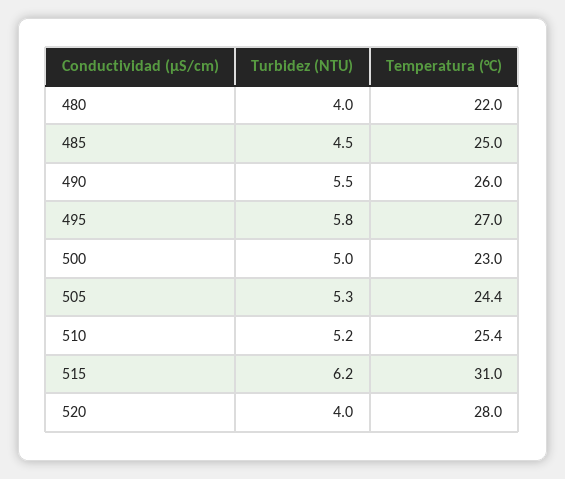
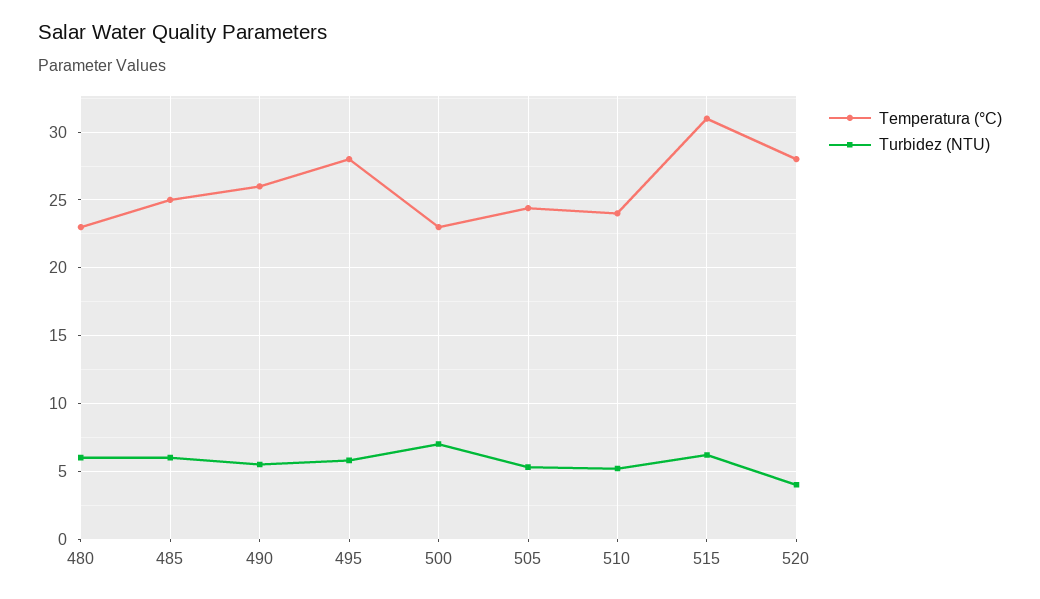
  {
    "Turbidez (NTU)": {
-     "480": 4,
+     "480": 6,
-     "485": 4.5,
+     "485": 6,
      "490": 5.5,
      "495": 5.8,
-     "500": 5,
+     "500": 7,
      "505": 5.3,
      "510": 5.2,
      "515": 6.2,
      "520": 4
    },
    "Temperatura (°C)": {
-     "480": 22,
+     "480": 23,
      "485": 25,
      "490": 26,
-     "495": 27,
+     "495": 28,
      "500": 23,
      "505": 24.4,
-     "510": 25.4,
+     "510": 24,
      "515": 31,
      "520": 28
    }
  }

